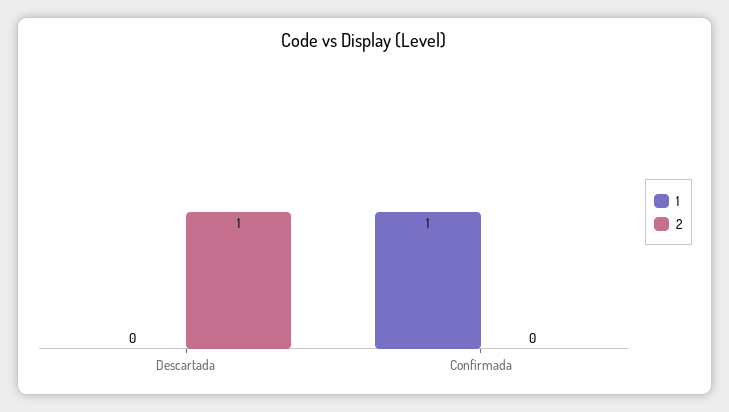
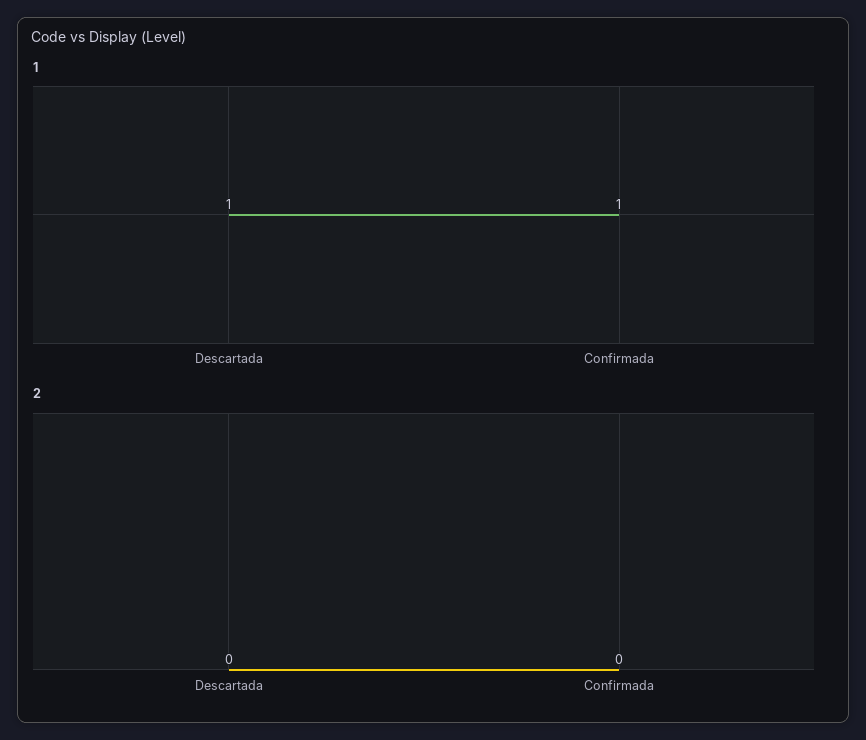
  {
    "1": {
-     "Descartada": 0,
+     "Descartada": 1,
      "Confirmada": 1
    },
    "2": {
-     "Descartada": 1,
+     "Descartada": 0,
      "Confirmada": 0
    }
  }

